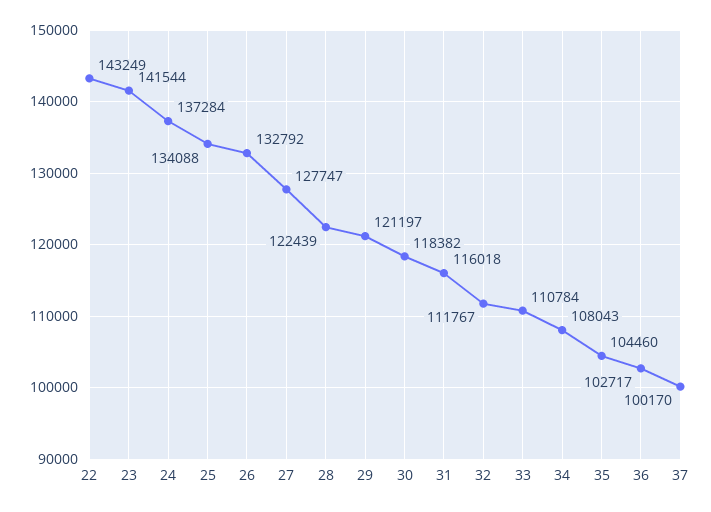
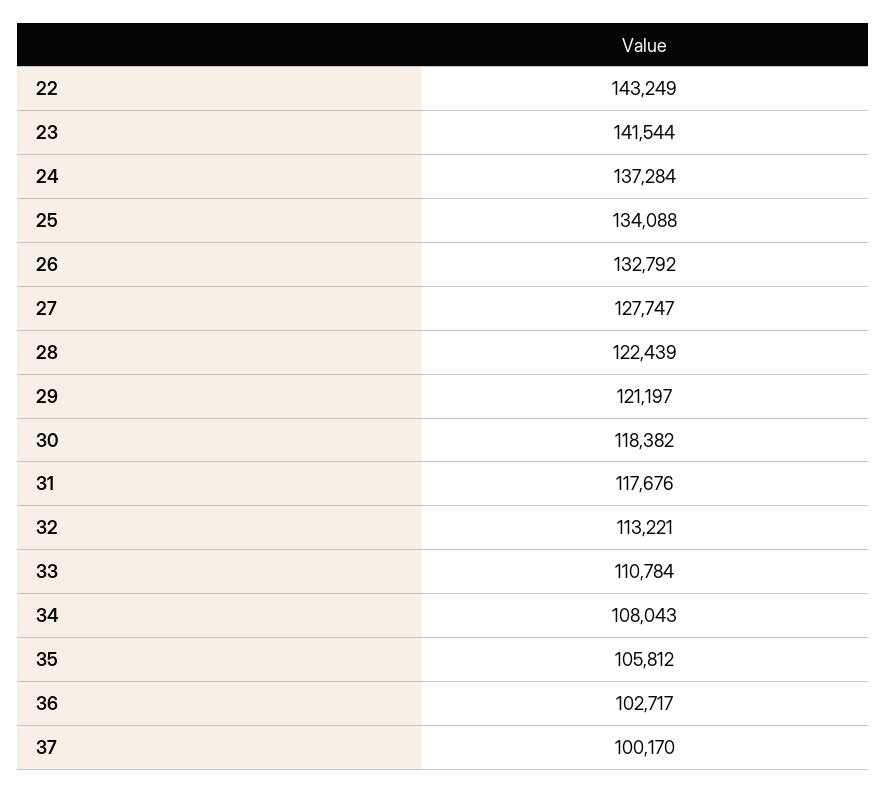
  {
    "22": 143249,
    "23": 141544,
    "24": 137284,
    "25": 134088,
    "26": 132792,
    "27": 127747,
    "28": 122439,
    "29": 121197,
    "30": 118382,
-   "31": 116018,
+   "31": 117676,
-   "32": 111767,
+   "32": 113221,
    "33": 110784,
    "34": 108043,
-   "35": 104460,
+   "35": 105812,
    "36": 102717,
    "37": 100170
  }

